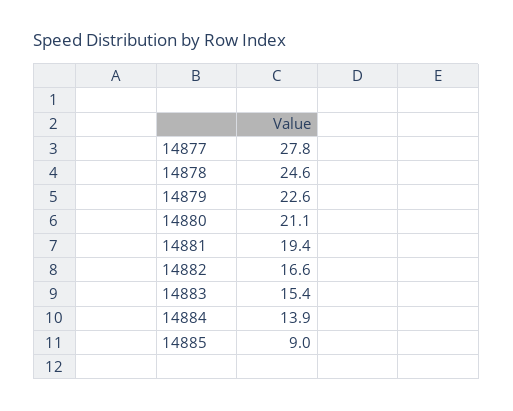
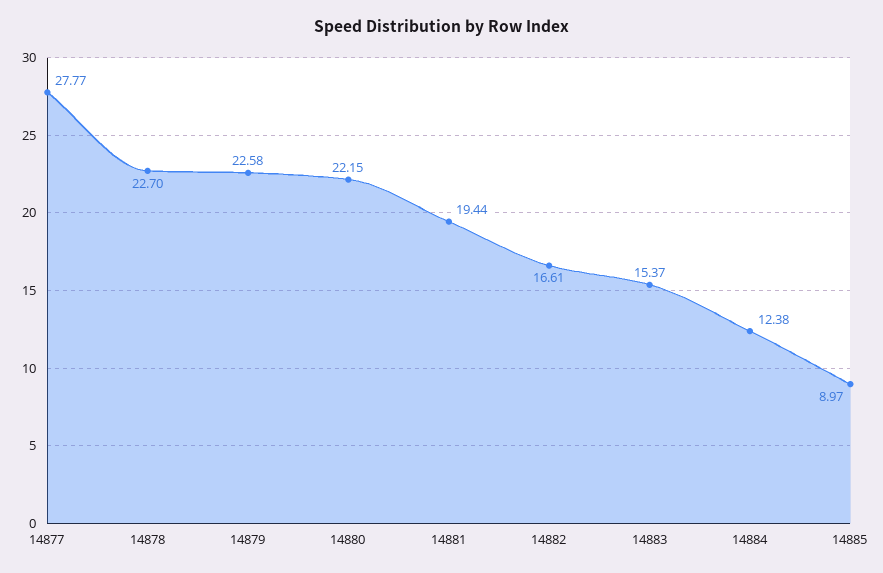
  {
    "14877": 27.77,
-   "14878": 24.6,
+   "14878": 22.7,
    "14879": 22.58,
-   "14880": 21.1,
+   "14880": 22.15,
    "14881": 19.44,
    "14882": 16.61,
    "14883": 15.37,
-   "14884": 13.9,
+   "14884": 12.38,
    "14885": 8.97
  }

